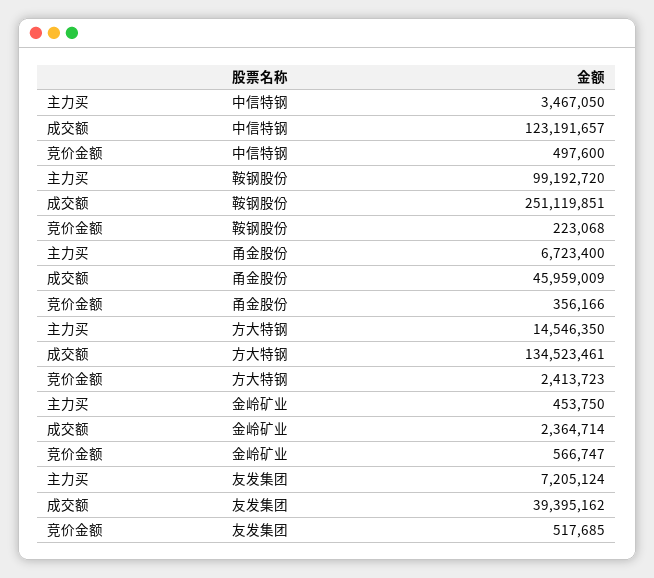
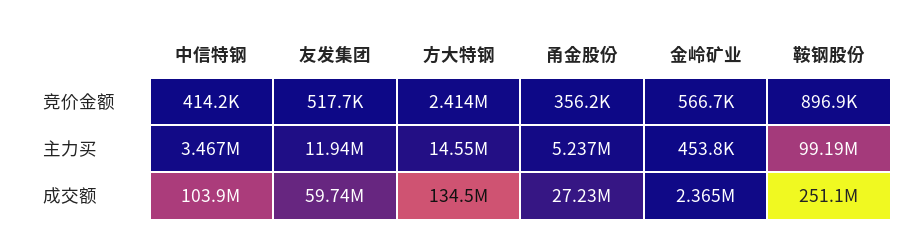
  {
    "主力买": {
      "中信特钢": 3467050,
      "鞍钢股份": 99192720,
-     "甬金股份": 6723400,
+     "甬金股份": 5237000,
      "方大特钢": 14546350,
      "金岭矿业": 453750,
-     "友发集团": 7205124
+     "友发集团": 11940000
    },
    "成交额": {
-     "中信特钢": 123191657,
+     "中信特钢": 103900000,
      "鞍钢股份": 251119851,
-     "甬金股份": 45959009,
+     "甬金股份": 27230000,
      "方大特钢": 134523461,
      "金岭矿业": 2364714,
-     "友发集团": 39395162
+     "友发集团": 59740000
    },
    "竞价金额": {
-     "中信特钢": 497600,
+     "中信特钢": 414200,
-     "鞍钢股份": 223068,
+     "鞍钢股份": 896900,
      "甬金股份": 356166,
      "方大特钢": 2413723,
      "金岭矿业": 566747,
      "友发集团": 517685
    }
  }

